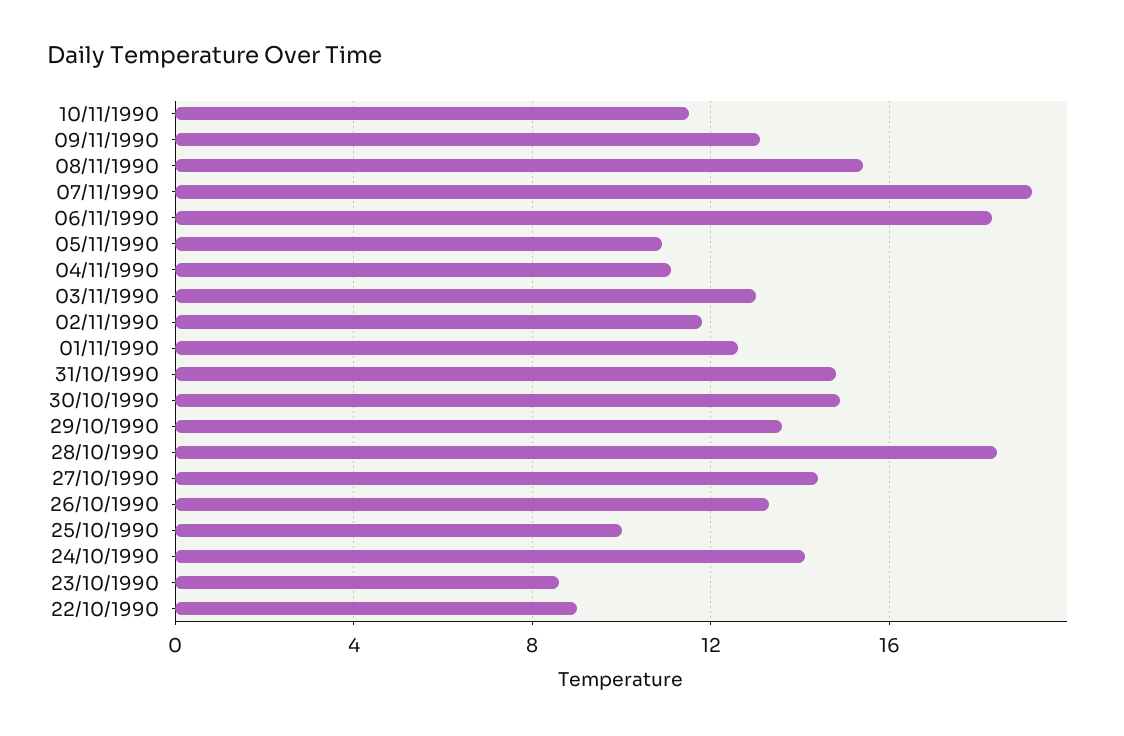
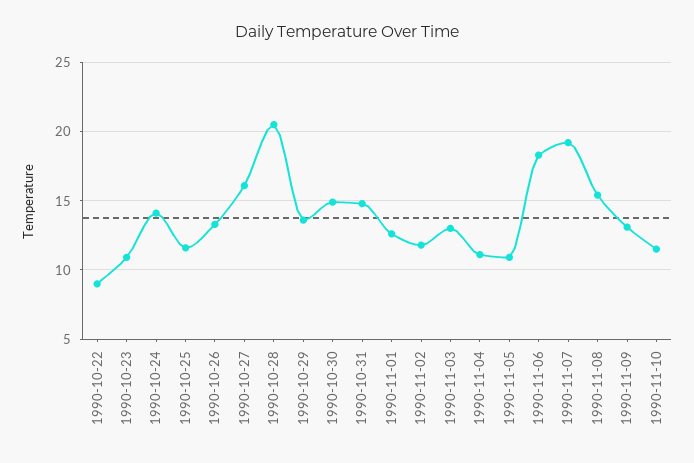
  {
    "10/11/1990": 11.5,
    "09/11/1990": 13,
    "08/11/1990": 15.5,
    "07/11/1990": 19,
    "06/11/1990": 18.5,
    "05/11/1990": 11,
    "04/11/1990": 11,
    "03/11/1990": 13,
    "02/11/1990": 12,
    "01/11/1990": 12.5,
    "31/10/1990": 15,
    "30/10/1990": 15,
    "29/10/1990": 13.5,
-   "28/10/1990": 18.5,
+   "28/10/1990": 20.5,
-   "27/10/1990": 14.5,
+   "27/10/1990": 16,
    "26/10/1990": 13.5,
-   "25/10/1990": 10,
+   "25/10/1990": 11.5,
    "24/10/1990": 14,
-   "23/10/1990": 8.5,
+   "23/10/1990": 11,
    "22/10/1990": 9
  }

